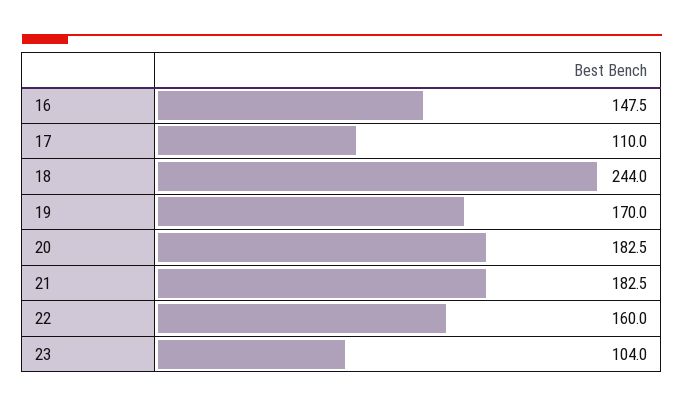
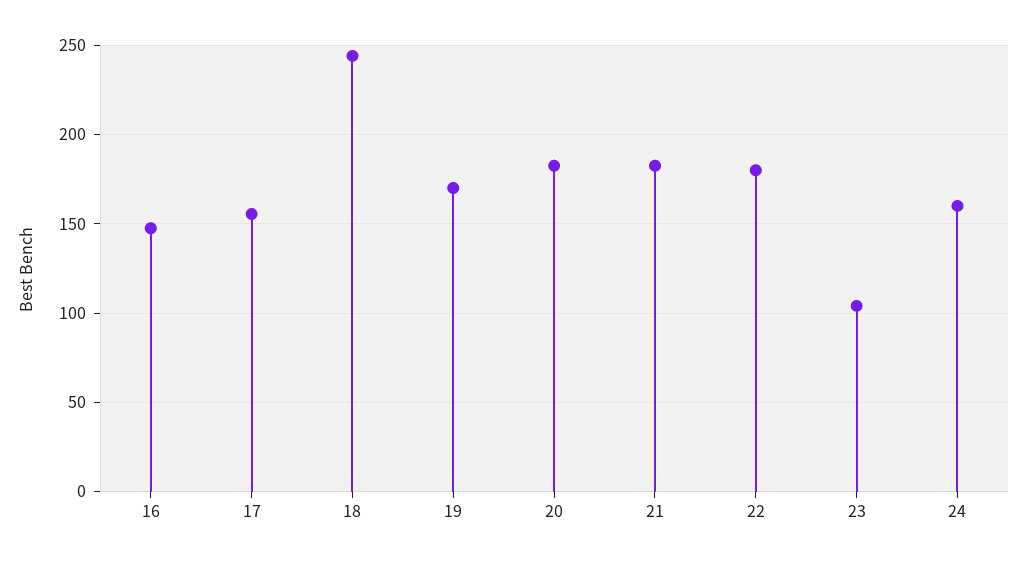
  {
    "16": 147.5,
-   "17": 110,
+   "17": 155,
    "18": 244,
    "19": 170,
    "20": 182.5,
    "21": 182.5,
-   "22": 160,
+   "22": 180,
-   "23": 104
+   "23": 104,
+   "24": 160
  }

